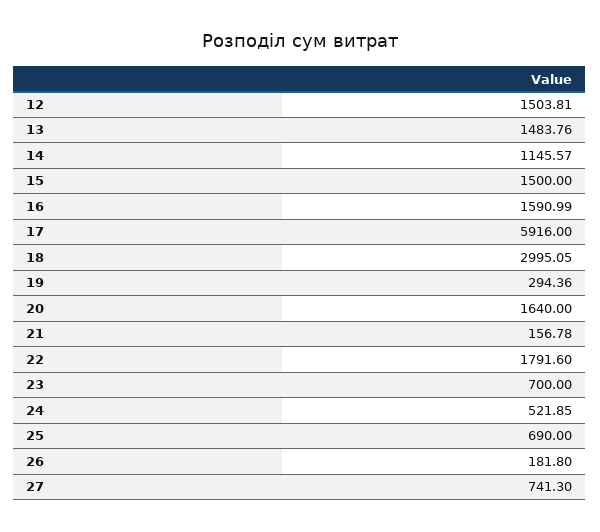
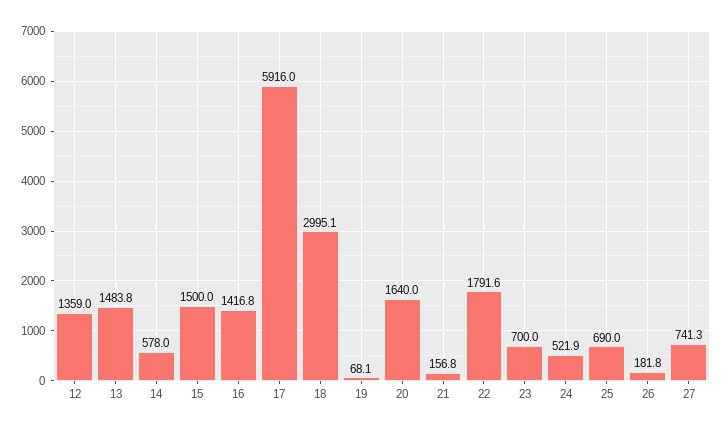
  {
-   "12": 1503.81,
+   "12": 1359,
    "13": 1483.76,
-   "14": 1145.57,
+   "14": 578,
    "15": 1500,
-   "16": 1590.99,
+   "16": 1416.8,
    "17": 5916,
    "18": 2995.05,
-   "19": 294.36,
+   "19": 68.1,
    "20": 1640,
    "21": 156.78,
    "22": 1791.6,
    "23": 700,
    "24": 521.85,
    "25": 690,
    "26": 181.8,
    "27": 741.3
  }

